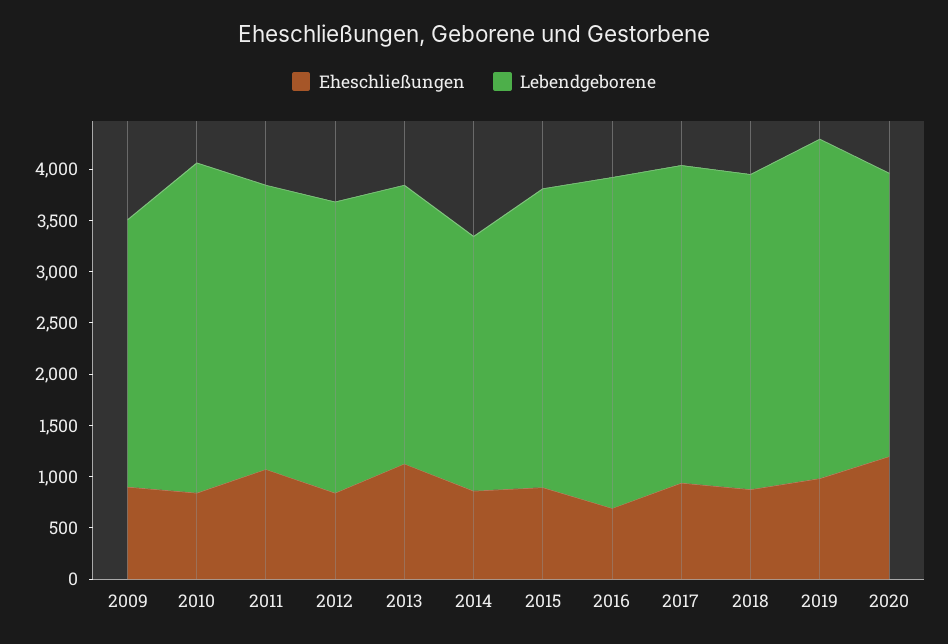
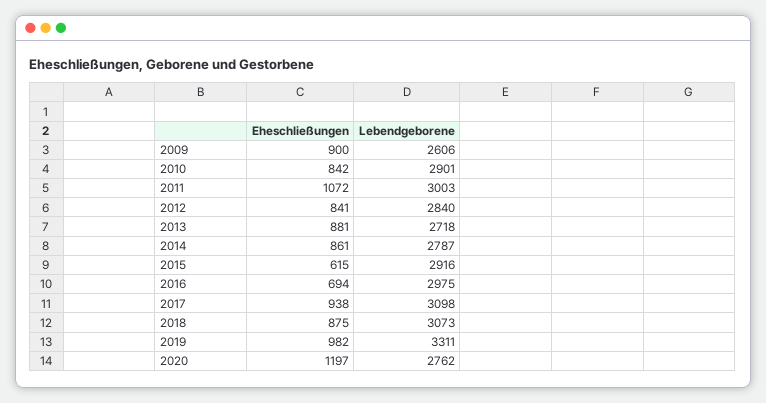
  {
    "Eheschließungen": {
      "2009": 900,
      "2010": 842,
      "2011": 1072,
      "2012": 841,
-     "2013": 1100,
+     "2013": 881,
      "2014": 861,
-     "2015": 900,
+     "2015": 615,
      "2016": 694,
      "2017": 938,
      "2018": 875,
      "2019": 982,
      "2020": 1197
    },
    "Lebendgeborene": {
      "2009": 2606,
-     "2010": 3200,
+     "2010": 2901,
-     "2011": 2800,
+     "2011": 3003,
      "2012": 2840,
      "2013": 2718,
-     "2014": 2500,
+     "2014": 2787,
      "2015": 2916,
-     "2016": 3200,
+     "2016": 2975,
      "2017": 3098,
      "2018": 3073,
      "2019": 3311,
      "2020": 2762
    }
  }

